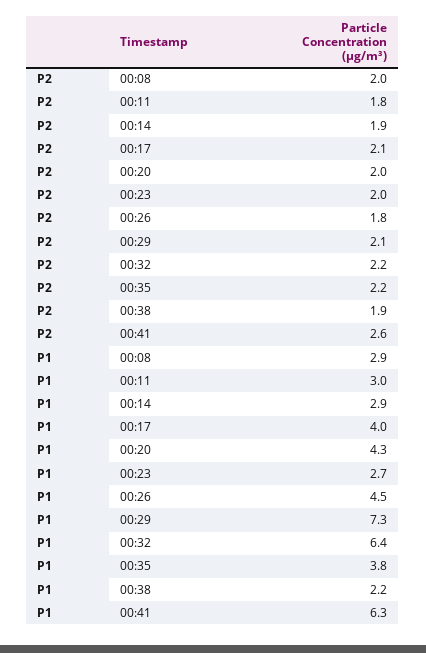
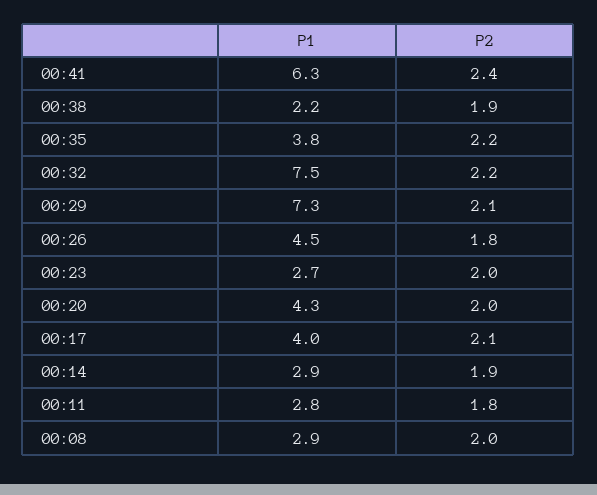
  {
    "P2": {
      "00:08": 2,
      "00:11": 1.8,
      "00:14": 1.9,
      "00:17": 2.1,
      "00:20": 2,
      "00:23": 2,
      "00:26": 1.8,
      "00:29": 2.1,
      "00:32": 2.2,
      "00:35": 2.2,
      "00:38": 1.9,
-     "00:41": 2.6
+     "00:41": 2.4
    },
    "P1": {
      "00:08": 2.9,
-     "00:11": 3,
+     "00:11": 2.8,
      "00:14": 2.9,
      "00:17": 4,
      "00:20": 4.3,
      "00:23": 2.7,
      "00:26": 4.5,
      "00:29": 7.3,
-     "00:32": 6.4,
+     "00:32": 7.5,
      "00:35": 3.8,
      "00:38": 2.2,
      "00:41": 6.3
    }
  }

